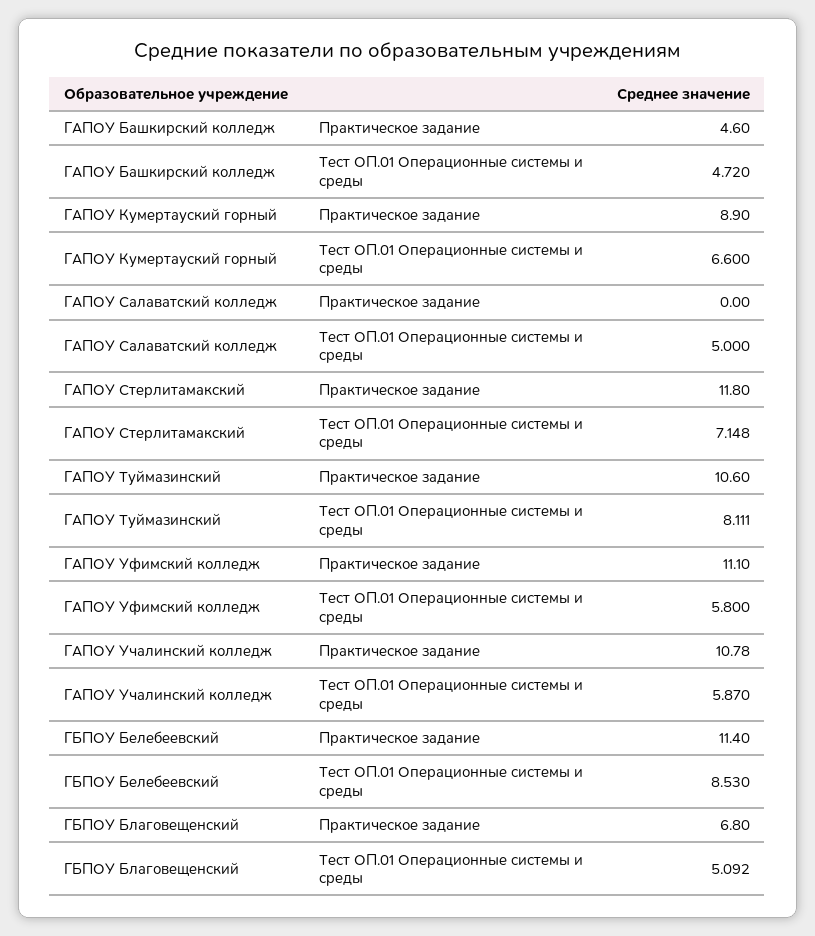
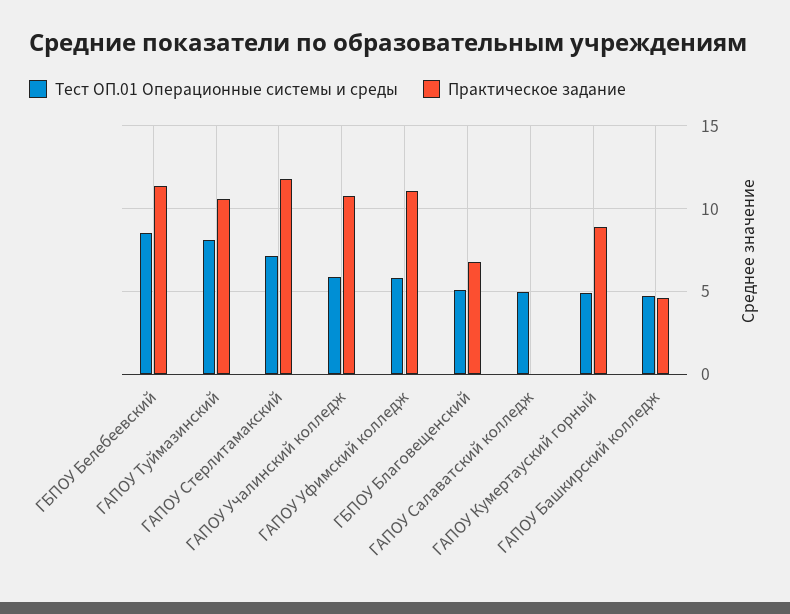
  {
    "Практическое задание": {
      "ГАПОУ Башкирский колледж": 4.6,
      "ГАПОУ Кумертауский горный": 8.9,
      "ГАПОУ Салаватский колледж": 0,
      "ГАПОУ Стерлитамакский": 11.8,
      "ГАПОУ Туймазинский": 10.6,
      "ГАПОУ Уфимский колледж": 11.1,
      "ГАПОУ Учалинский колледж": 10.78,
      "ГБПОУ Белебеевский": 11.4,
      "ГБПОУ Благовещенский": 6.8
    },
    "Тест ОП.01 Операционные системы и среды": {
      "ГАПОУ Башкирский колледж": 4.72,
-     "ГАПОУ Кумертауский горный": 6.6,
+     "ГАПОУ Кумертауский горный": 5,
      "ГАПОУ Салаватский колледж": 5,
      "ГАПОУ Стерлитамакский": 7.148,
      "ГАПОУ Туймазинский": 8.111,
      "ГАПОУ Уфимский колледж": 5.8,
      "ГАПОУ Учалинский колледж": 5.87,
      "ГБПОУ Белебеевский": 8.53,
      "ГБПОУ Благовещенский": 5.092
    }
  }

